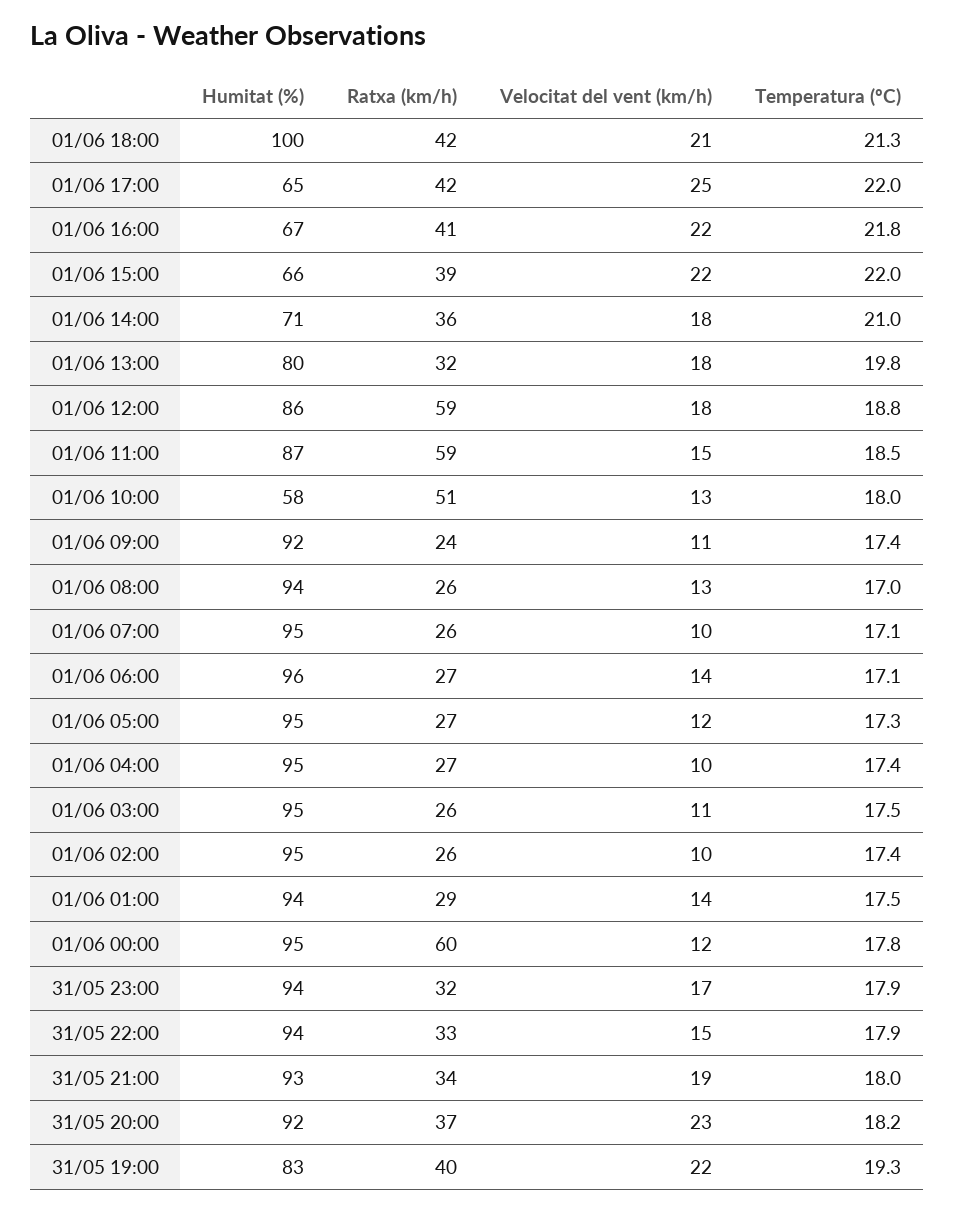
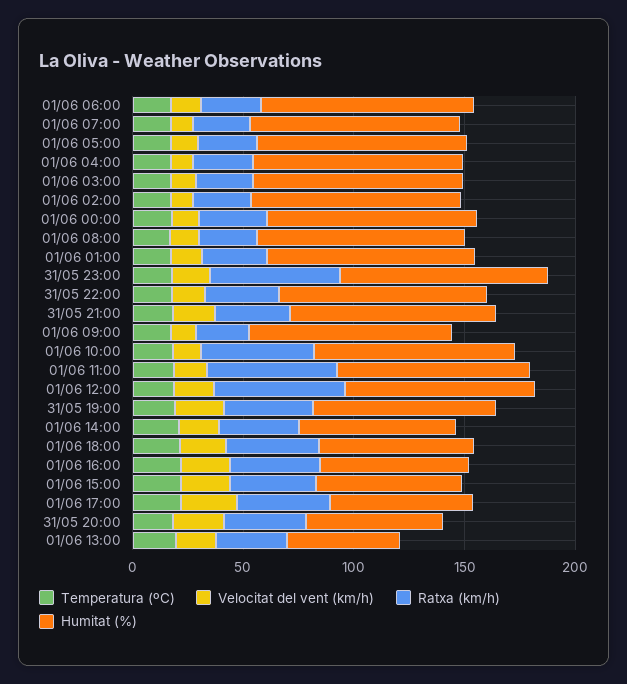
  {
    "Humitat (%)": {
-     "01/06 18:00": 100,
+     "01/06 18:00": 70,
      "01/06 17:00": 65,
      "01/06 16:00": 67,
      "01/06 15:00": 66,
      "01/06 14:00": 71,
-     "01/06 13:00": 80,
+     "01/06 13:00": 50,
      "01/06 12:00": 86,
      "01/06 11:00": 87,
-     "01/06 10:00": 58,
+     "01/06 10:00": 90,
      "01/06 09:00": 92,
      "01/06 08:00": 94,
      "01/06 07:00": 95,
      "01/06 06:00": 96,
      "01/06 05:00": 95,
      "01/06 04:00": 95,
      "01/06 03:00": 95,
      "01/06 02:00": 95,
      "01/06 01:00": 94,
      "01/06 00:00": 95,
      "31/05 23:00": 94,
      "31/05 22:00": 94,
      "31/05 21:00": 93,
-     "31/05 20:00": 92,
+     "31/05 20:00": 60,
      "31/05 19:00": 83
    },
    "Ratxa (km/h)": {
      "01/06 18:00": 42,
      "01/06 17:00": 42,
      "01/06 16:00": 41,
      "01/06 15:00": 39,
      "01/06 14:00": 36,
      "01/06 13:00": 32,
      "01/06 12:00": 59,
      "01/06 11:00": 59,
      "01/06 10:00": 51,
      "01/06 09:00": 24,
      "01/06 08:00": 26,
      "01/06 07:00": 26,
      "01/06 06:00": 27,
      "01/06 05:00": 27,
      "01/06 04:00": 27,
      "01/06 03:00": 26,
      "01/06 02:00": 26,
      "01/06 01:00": 29,
-     "01/06 00:00": 60,
+     "01/06 00:00": 30,
-     "31/05 23:00": 32,
+     "31/05 23:00": 60,
      "31/05 22:00": 33,
      "31/05 21:00": 34,
      "31/05 20:00": 37,
      "31/05 19:00": 40
    },
    "Velocitat del vent (km/h)": {
      "01/06 18:00": 21,
      "01/06 17:00": 25,
      "01/06 16:00": 22,
      "01/06 15:00": 22,
      "01/06 14:00": 18,
      "01/06 13:00": 18,
      "01/06 12:00": 18,
      "01/06 11:00": 15,
      "01/06 10:00": 13,
      "01/06 09:00": 11,
      "01/06 08:00": 13,
      "01/06 07:00": 10,
      "01/06 06:00": 14,
      "01/06 05:00": 12,
      "01/06 04:00": 10,
      "01/06 03:00": 11,
      "01/06 02:00": 10,
      "01/06 01:00": 14,
      "01/06 00:00": 12,
      "31/05 23:00": 17,
      "31/05 22:00": 15,
      "31/05 21:00": 19,
      "31/05 20:00": 23,
      "31/05 19:00": 22
    },
    "Temperatura (ºC)": {
      "01/06 18:00": 21.3,
      "01/06 17:00": 22,
      "01/06 16:00": 21.8,
      "01/06 15:00": 22,
      "01/06 14:00": 21,
      "01/06 13:00": 19.8,
      "01/06 12:00": 18.8,
      "01/06 11:00": 18.5,
      "01/06 10:00": 18,
      "01/06 09:00": 17.4,
      "01/06 08:00": 17,
      "01/06 07:00": 17.1,
      "01/06 06:00": 17.1,
      "01/06 05:00": 17.3,
      "01/06 04:00": 17.4,
      "01/06 03:00": 17.5,
      "01/06 02:00": 17.4,
      "01/06 01:00": 17.5,
      "01/06 00:00": 17.8,
      "31/05 23:00": 17.9,
      "31/05 22:00": 17.9,
      "31/05 21:00": 18,
      "31/05 20:00": 18.2,
      "31/05 19:00": 19.3
    }
  }

